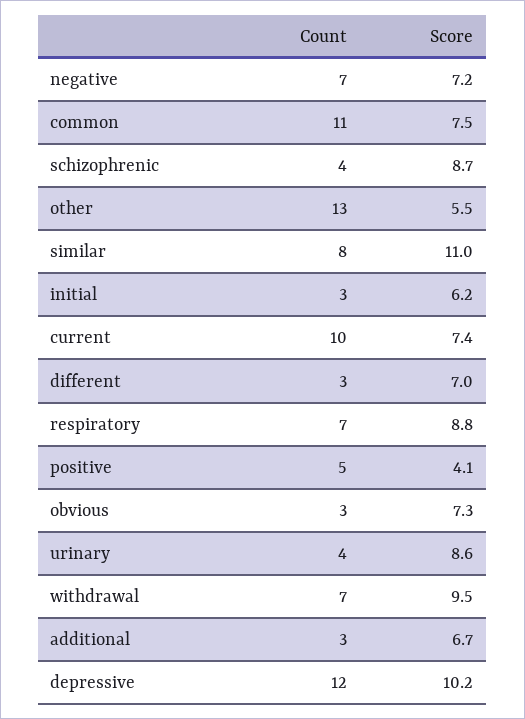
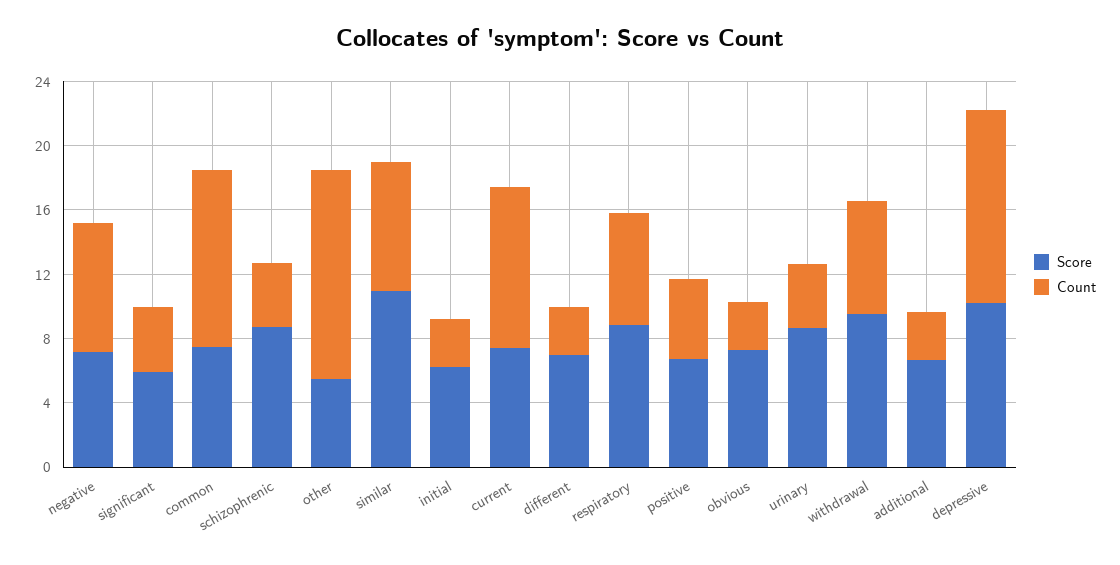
  {
    "Count": {
-     "negative": 7,
+     "negative": 8,
      "common": 11,
      "schizophrenic": 4,
      "other": 13,
      "similar": 8,
      "initial": 3,
      "current": 10,
      "different": 3,
      "respiratory": 7,
      "positive": 5,
      "obvious": 3,
      "urinary": 4,
      "withdrawal": 7,
      "additional": 3,
-     "depressive": 12
+     "depressive": 12,
+     "significant": 4
    },
    "Score": {
      "negative": 7.2,
      "common": 7.5,
      "schizophrenic": 8.7,
      "other": 5.5,
      "similar": 11,
      "initial": 6.2,
      "current": 7.4,
      "different": 7,
      "respiratory": 8.8,
-     "positive": 4.1,
+     "positive": 7,
      "obvious": 7.3,
      "urinary": 8.6,
      "withdrawal": 9.5,
      "additional": 6.7,
-     "depressive": 10.2
+     "depressive": 10.2,
+     "significant": 6
    }
  }

